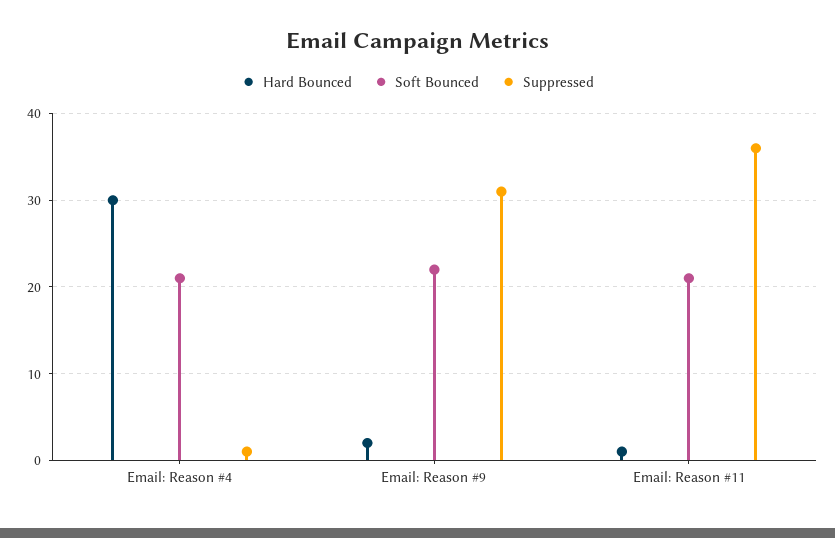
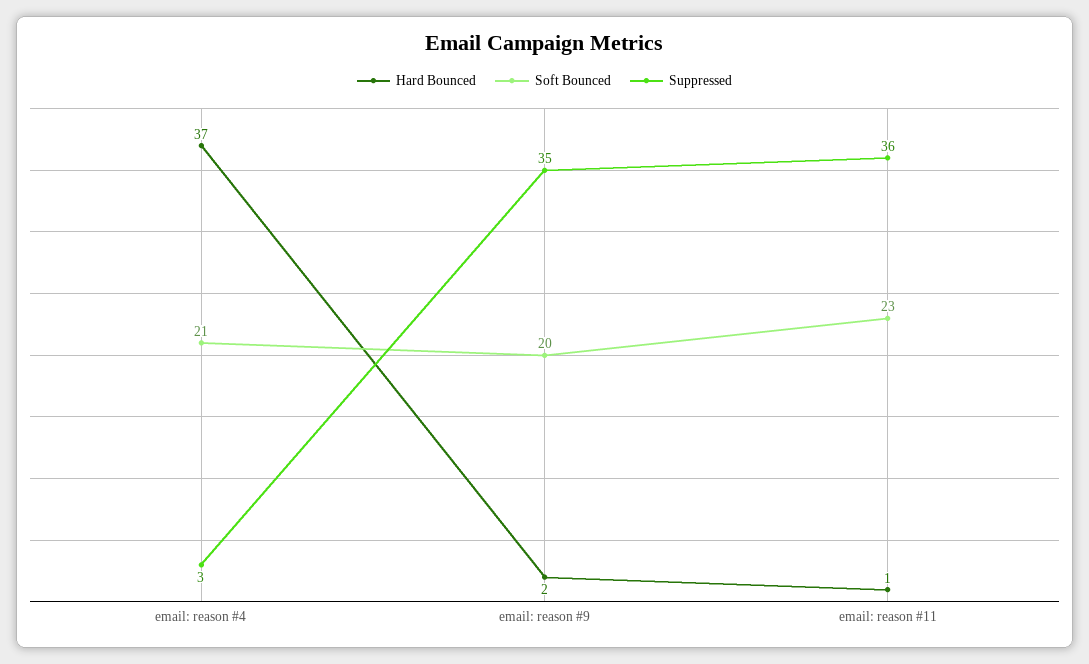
  {
    "Hard Bounced": {
-     "Email: Reason #4": 30,
+     "Email: Reason #4": 37,
      "Email: Reason #9": 2,
      "Email: Reason #11": 1
    },
    "Soft Bounced": {
      "Email: Reason #4": 21,
-     "Email: Reason #9": 22,
+     "Email: Reason #9": 20,
-     "Email: Reason #11": 21
+     "Email: Reason #11": 23
    },
    "Suppressed": {
-     "Email: Reason #4": 1,
+     "Email: Reason #4": 3,
-     "Email: Reason #9": 31,
+     "Email: Reason #9": 35,
      "Email: Reason #11": 36
    }
  }

